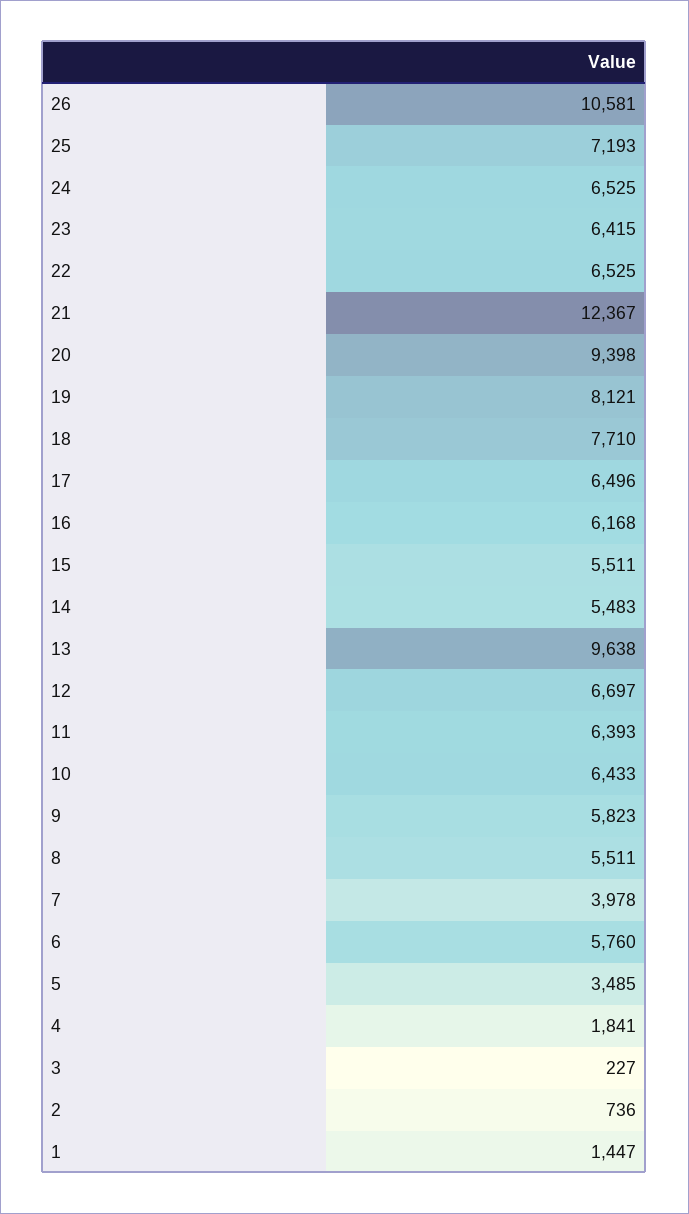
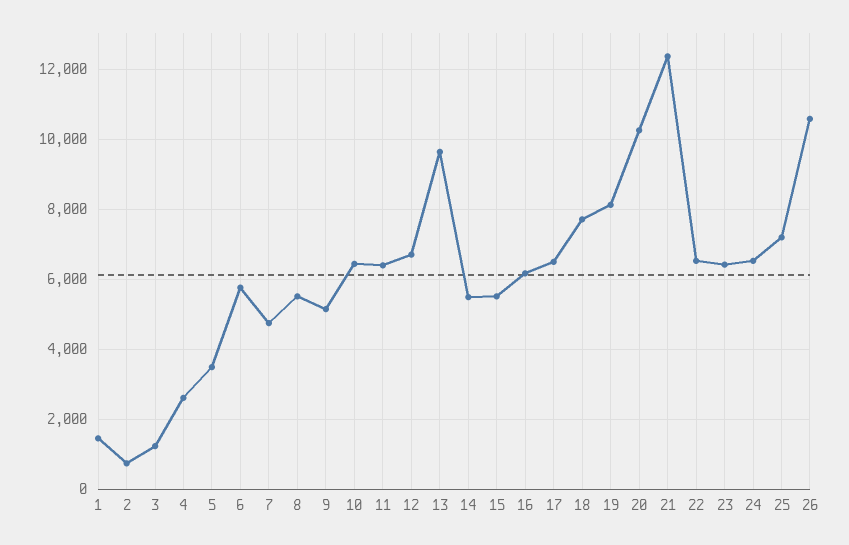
  {
    "26": 10581,
    "25": 7193,
    "24": 6525,
    "23": 6415,
    "22": 6525,
    "21": 12367,
-   "20": 9398,
+   "20": 10200,
    "19": 8121,
    "18": 7710,
    "17": 6496,
    "16": 6168,
    "15": 5511,
    "14": 5483,
    "13": 9638,
    "12": 6697,
    "11": 6393,
    "10": 6433,
-   "9": 5823,
+   "9": 5200,
    "8": 5511,
-   "7": 3978,
+   "7": 4800,
    "6": 5760,
    "5": 3485,
-   "4": 1841,
+   "4": 2600,
-   "3": 227,
+   "3": 1200,
    "2": 736,
    "1": 1447
  }

